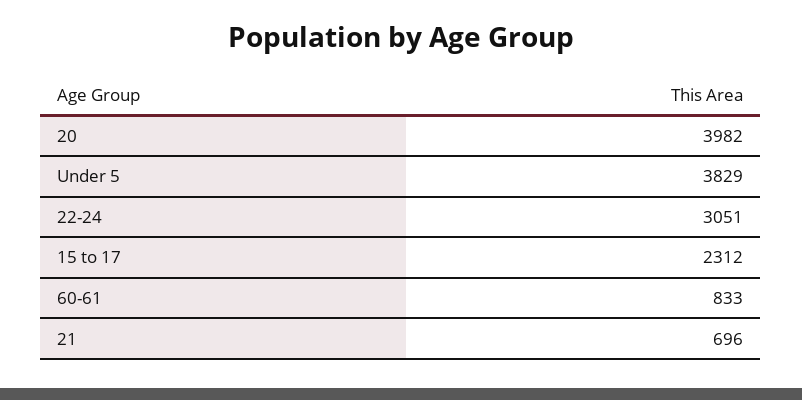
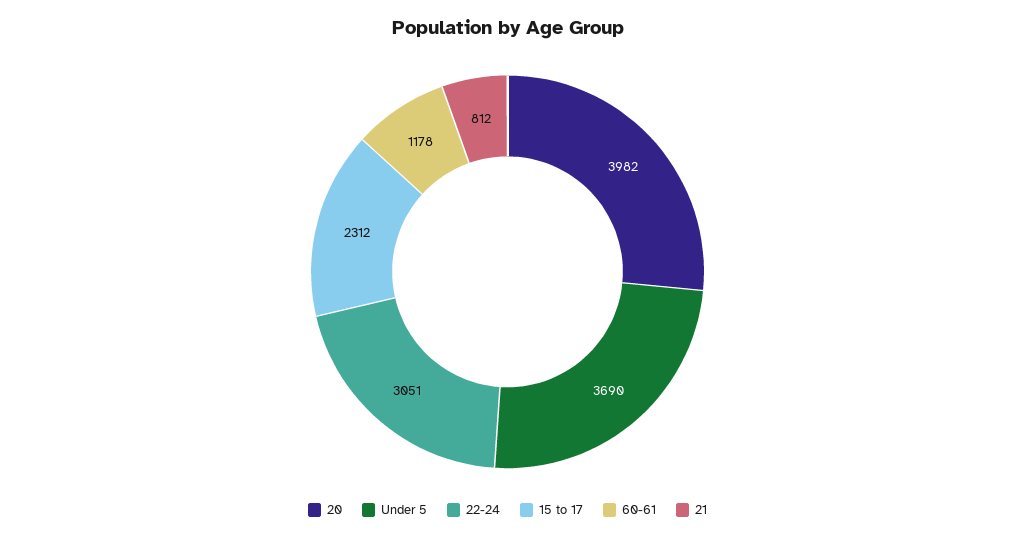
  {
    "20": 3982,
-   "Under 5": 3829,
+   "Under 5": 3690,
    "22-24": 3051,
    "15 to 17": 2312,
-   "60-61": 833,
+   "60-61": 1178,
-   "21": 696
+   "21": 812
  }

